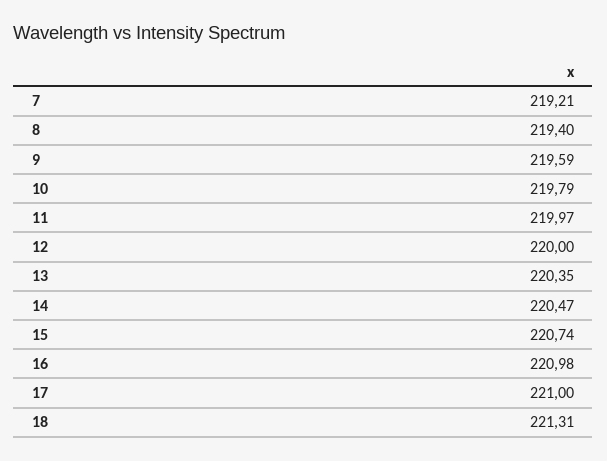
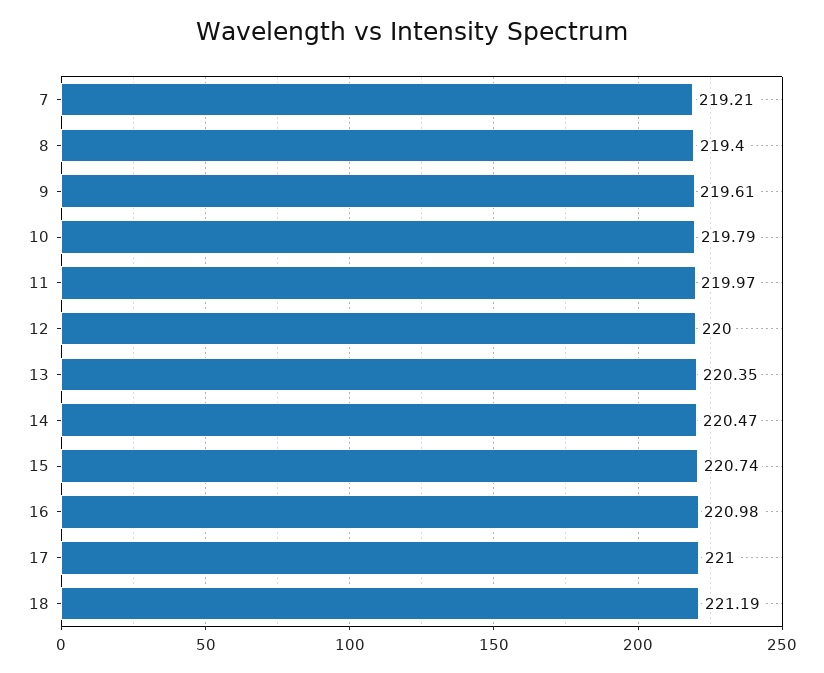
  {
    "7": 219.21,
    "8": 219.4,
-   "9": 219.59,
+   "9": 219.61,
    "10": 219.79,
    "11": 219.97,
    "12": 220,
    "13": 220.35,
    "14": 220.47,
    "15": 220.74,
    "16": 220.98,
    "17": 221,
-   "18": 221.31
+   "18": 221.19
  }

